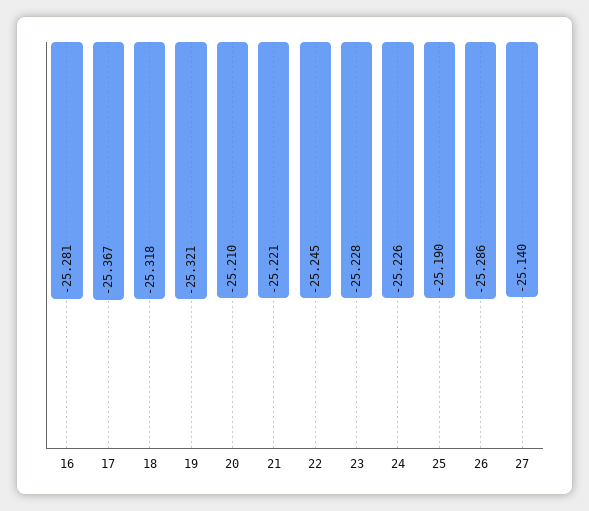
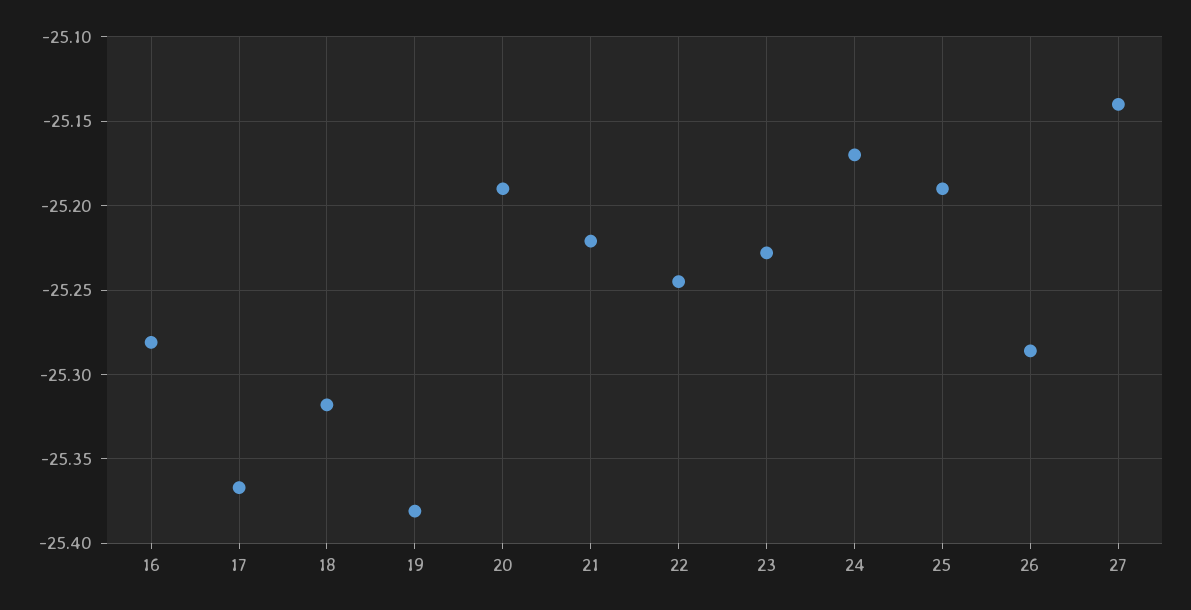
  {
    "16": -25.281,
    "17": -25.367,
    "18": -25.318,
-   "19": -25.321,
+   "19": -25.38,
-   "20": -25.21,
+   "20": -25.19,
    "21": -25.221,
    "22": -25.245,
    "23": -25.228,
-   "24": -25.226,
+   "24": -25.17,
    "25": -25.19,
    "26": -25.286,
    "27": -25.14
  }

